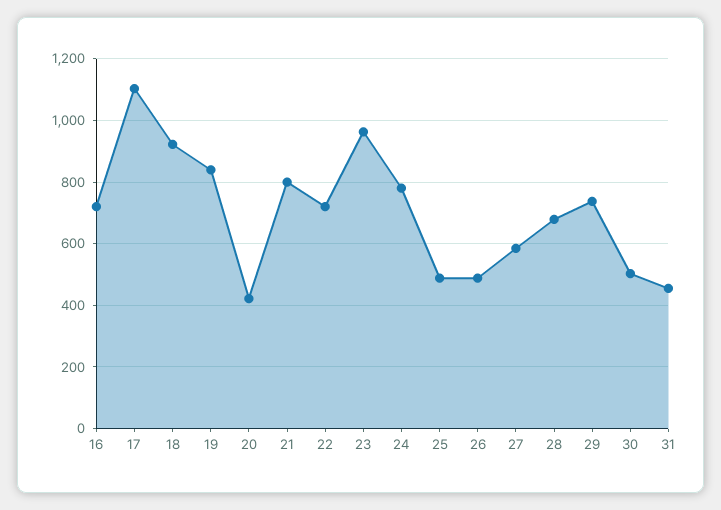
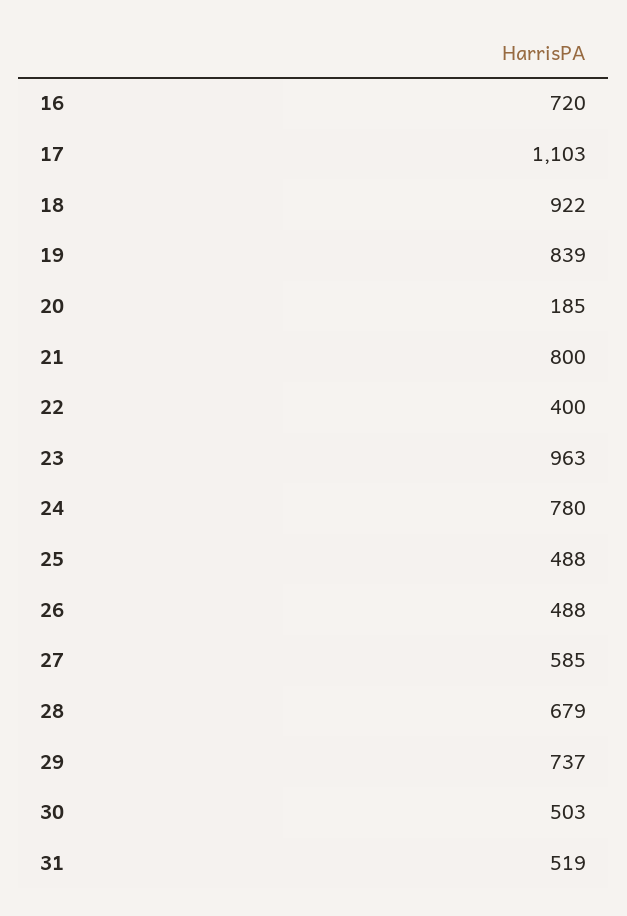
  {
    "16": 720,
    "17": 1103,
    "18": 922,
    "19": 839,
-   "20": 420,
+   "20": 185,
    "21": 800,
-   "22": 720,
+   "22": 400,
    "23": 963,
    "24": 780,
    "25": 488,
    "26": 488,
    "27": 585,
    "28": 679,
    "29": 737,
    "30": 503,
-   "31": 460
+   "31": 519
  }

